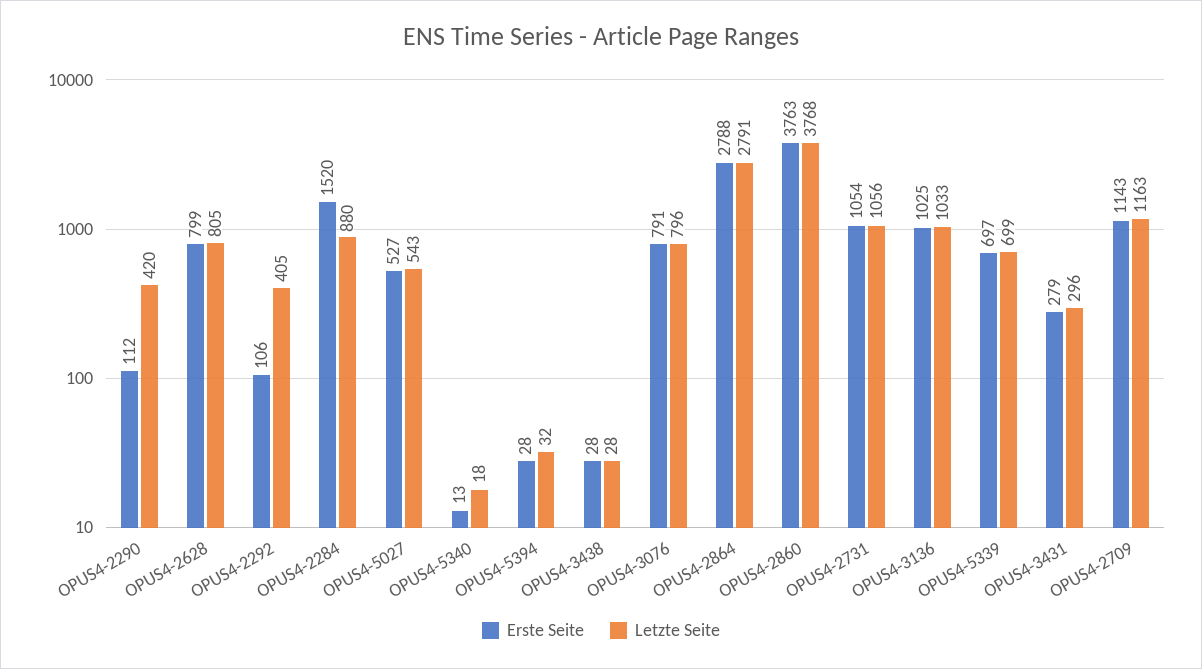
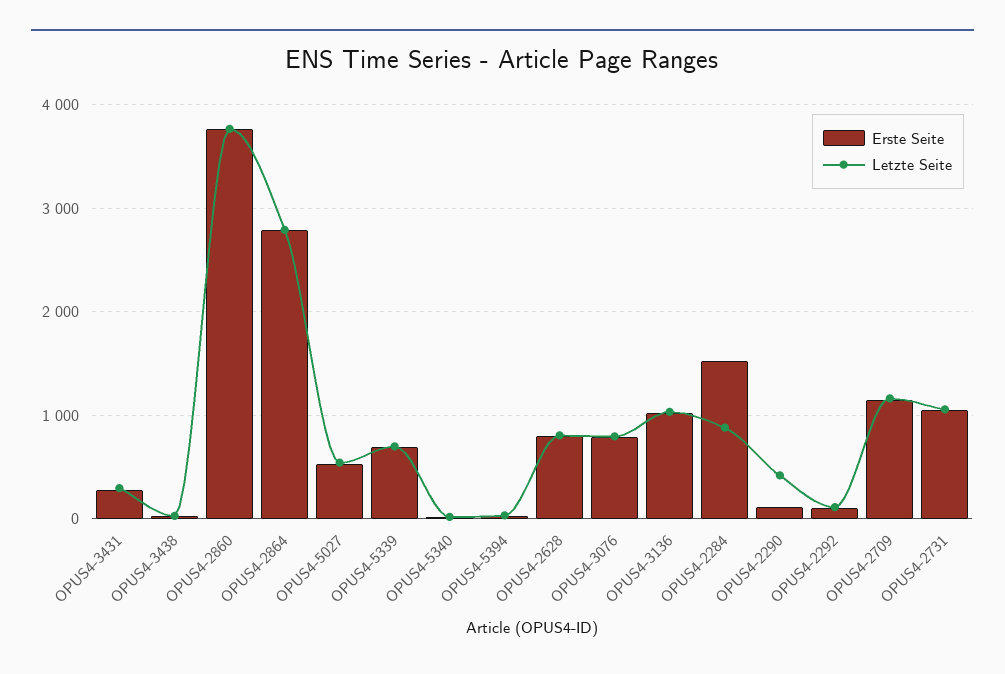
  {
    "Erste Seite": {
      "OPUS4-2290": 112,
      "OPUS4-2628": 799,
      "OPUS4-2292": 106,
      "OPUS4-2284": 1520,
      "OPUS4-5027": 527,
      "OPUS4-5340": 13,
      "OPUS4-5394": 28,
      "OPUS4-3438": 28,
      "OPUS4-3076": 791,
      "OPUS4-2864": 2788,
      "OPUS4-2860": 3763,
      "OPUS4-2731": 1054,
      "OPUS4-3136": 1025,
      "OPUS4-5339": 697,
      "OPUS4-3431": 279,
      "OPUS4-2709": 1143
    },
    "Letzte Seite": {
      "OPUS4-2290": 420,
      "OPUS4-2628": 805,
-     "OPUS4-2292": 405,
+     "OPUS4-2292": 100,
      "OPUS4-2284": 880,
      "OPUS4-5027": 543,
      "OPUS4-5340": 18,
      "OPUS4-5394": 32,
      "OPUS4-3438": 28,
      "OPUS4-3076": 796,
      "OPUS4-2864": 2791,
      "OPUS4-2860": 3768,
      "OPUS4-2731": 1056,
      "OPUS4-3136": 1033,
      "OPUS4-5339": 699,
      "OPUS4-3431": 296,
      "OPUS4-2709": 1163
    }
  }

